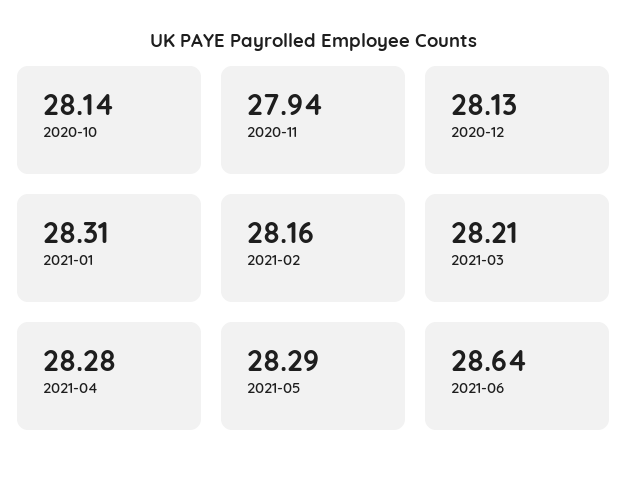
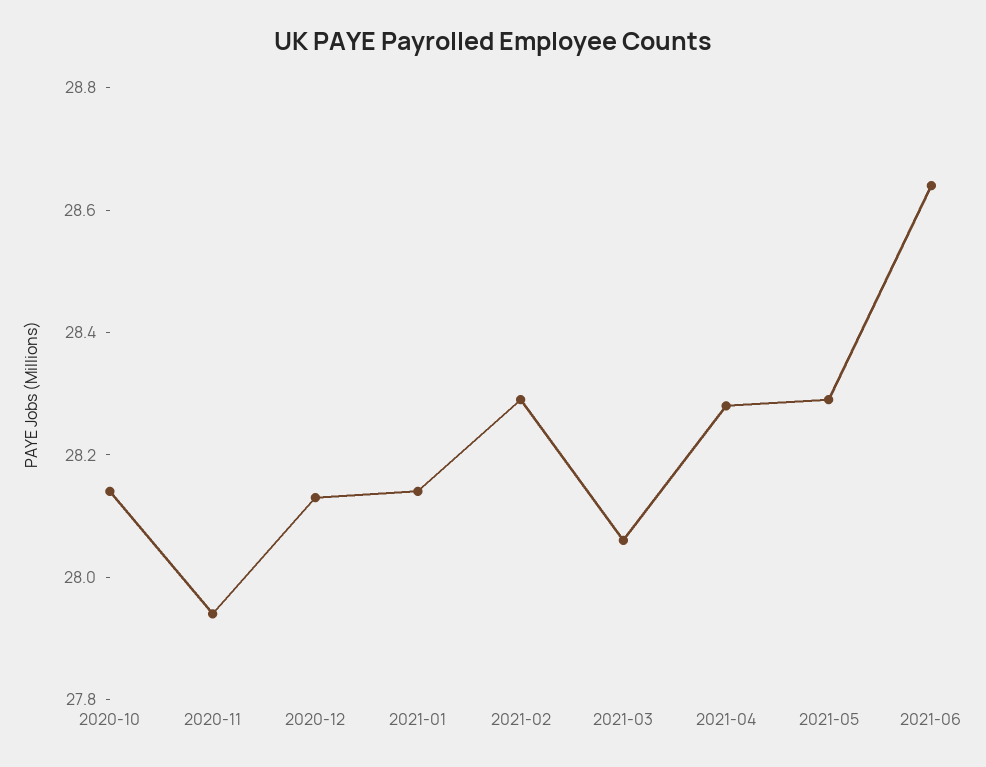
  {
    "2020-10": 28.14,
    "2020-11": 27.94,
    "2020-12": 28.13,
-   "2021-01": 28.31,
+   "2021-01": 28.15,
-   "2021-02": 28.16,
+   "2021-02": 28.3,
-   "2021-03": 28.21,
+   "2021-03": 28.05,
    "2021-04": 28.28,
    "2021-05": 28.29,
    "2021-06": 28.64
  }

